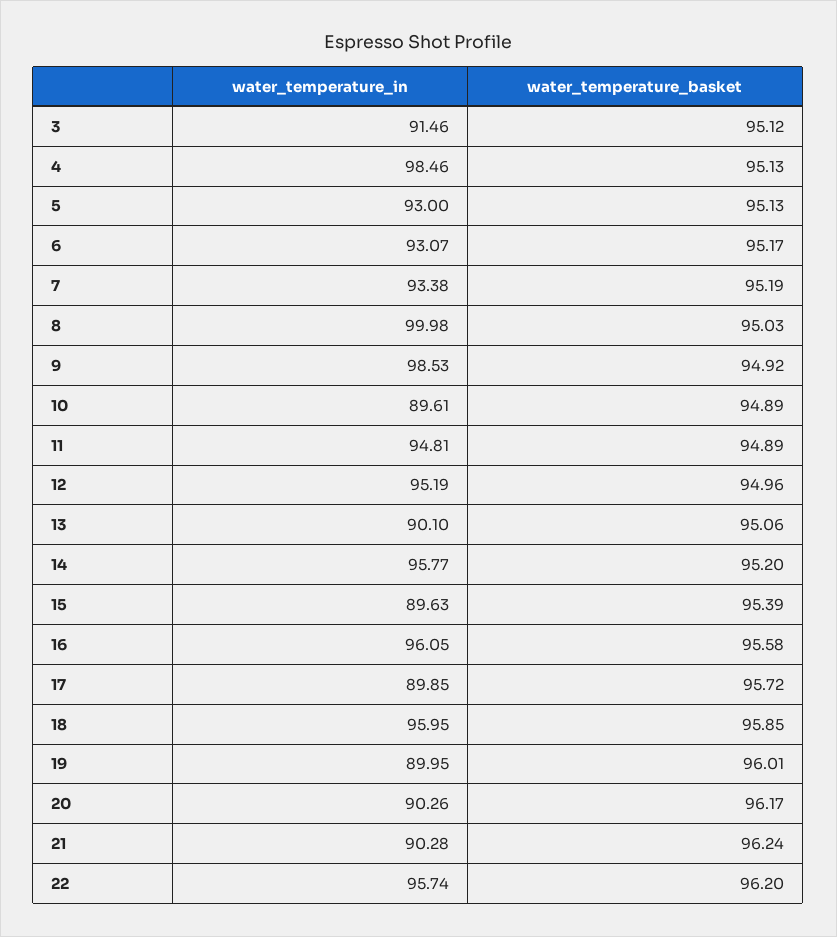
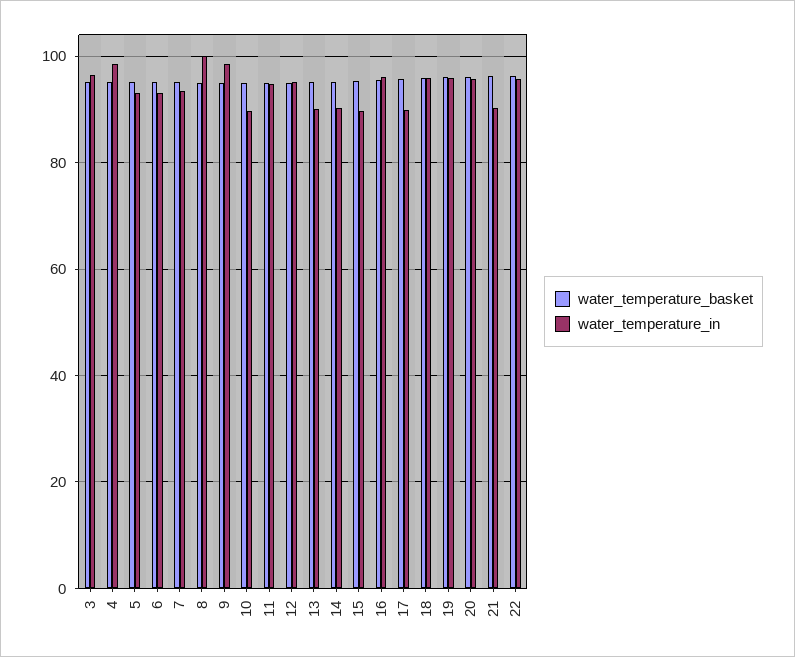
  {
    "water_temperature_in": {
-     "3": 91.46,
+     "3": 96,
      "4": 98.46,
      "5": 93,
      "6": 93.07,
      "7": 93.38,
      "8": 99.98,
      "9": 98.53,
      "10": 89.61,
      "11": 94.81,
      "12": 95.19,
      "13": 90.1,
-     "14": 95.77,
+     "14": 90,
      "15": 89.63,
      "16": 96.05,
      "17": 89.85,
      "18": 95.95,
-     "19": 89.95,
+     "19": 96,
-     "20": 90.26,
+     "20": 96,
      "21": 90.28,
      "22": 95.74
    },
    "water_temperature_basket": {
      "3": 95.12,
      "4": 95.13,
      "5": 95.13,
      "6": 95.17,
      "7": 95.19,
      "8": 95.03,
      "9": 94.92,
      "10": 94.89,
      "11": 94.89,
      "12": 94.96,
      "13": 95.06,
      "14": 95.2,
      "15": 95.39,
      "16": 95.58,
      "17": 95.72,
      "18": 95.85,
      "19": 96.01,
      "20": 96.17,
      "21": 96.24,
      "22": 96.2
    }
  }

